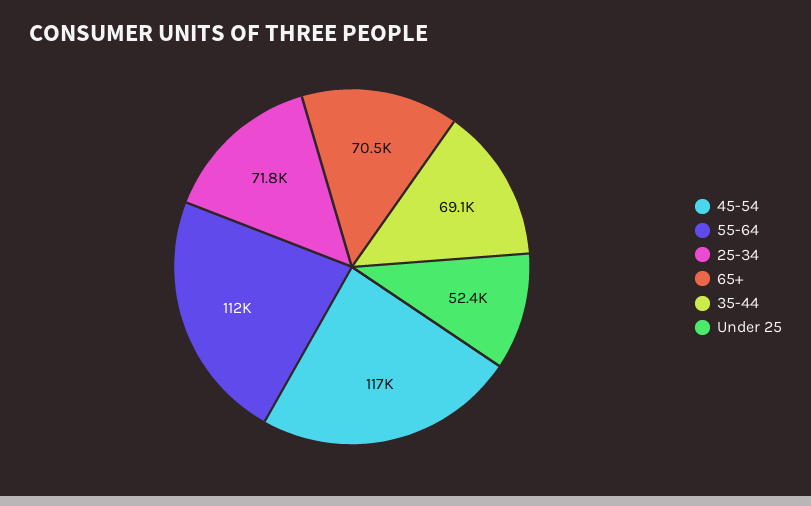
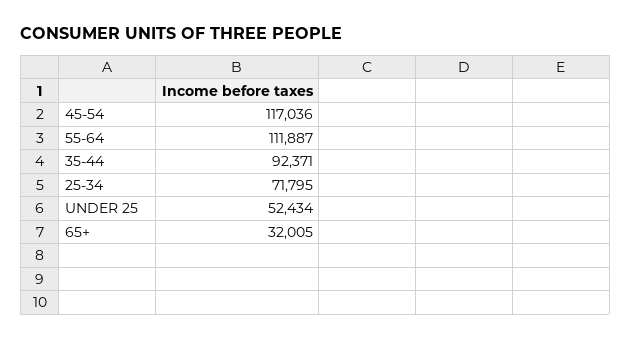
  {
    "45-54": 117036,
    "55-64": 111887,
    "25-34": 71795,
-   "65+": 70500,
+   "65+": 32005,
-   "35-44": 69100,
+   "35-44": 92371,
    "Under 25": 52434
  }

